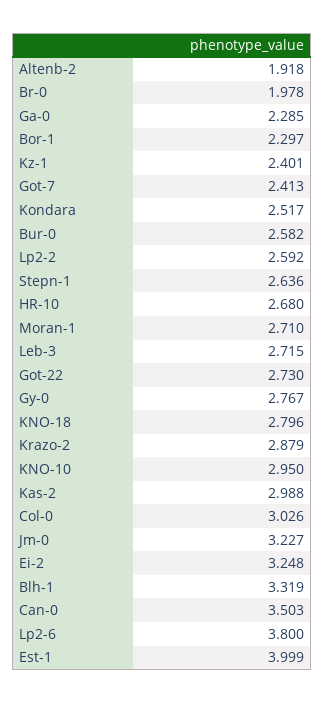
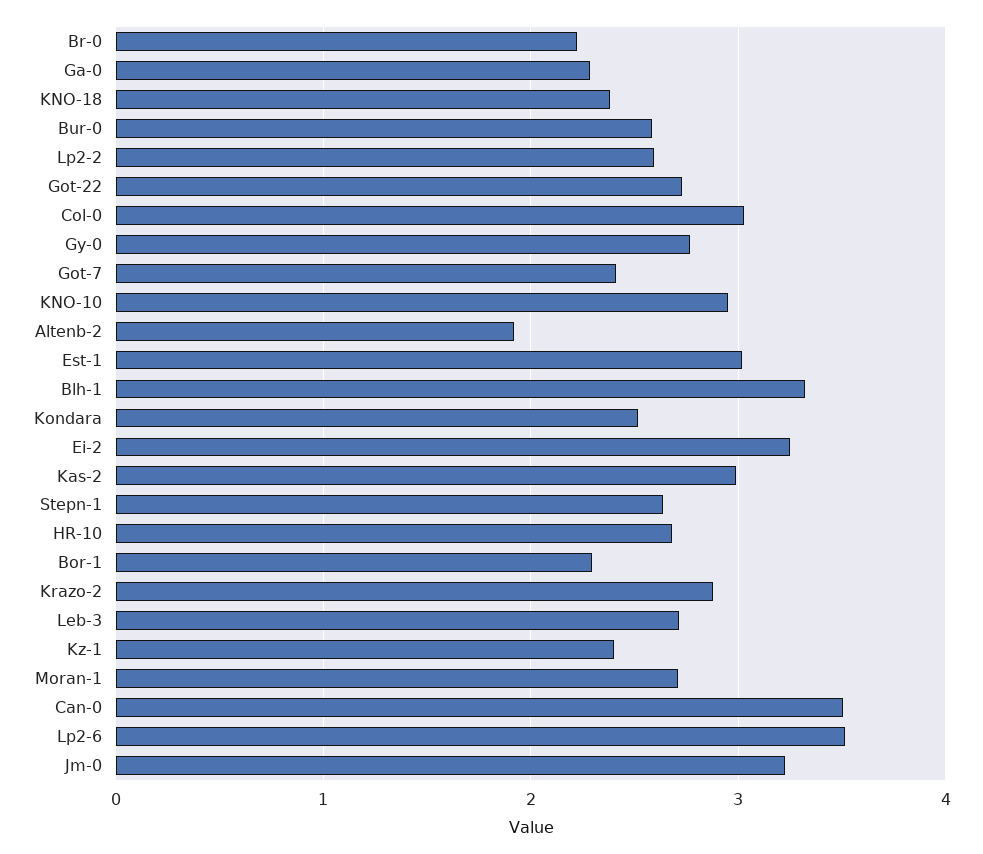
  {
    "Altenb-2": 1.918,
-   "Br-0": 1.978,
+   "Br-0": 2.2,
    "Ga-0": 2.285,
    "Bor-1": 2.297,
    "Kz-1": 2.401,
    "Got-7": 2.413,
    "Kondara": 2.517,
    "Bur-0": 2.582,
    "Lp2-2": 2.592,
    "Stepn-1": 2.636,
    "HR-10": 2.68,
    "Moran-1": 2.71,
    "Leb-3": 2.715,
    "Got-22": 2.73,
    "Gy-0": 2.767,
-   "KNO-18": 2.796,
+   "KNO-18": 2.4,
    "Krazo-2": 2.879,
    "KNO-10": 2.95,
    "Kas-2": 2.988,
    "Col-0": 3.026,
    "Jm-0": 3.227,
    "Ei-2": 3.248,
    "Blh-1": 3.319,
    "Can-0": 3.503,
-   "Lp2-6": 3.8,
+   "Lp2-6": 3.5,
-   "Est-1": 3.999
+   "Est-1": 3
  }

